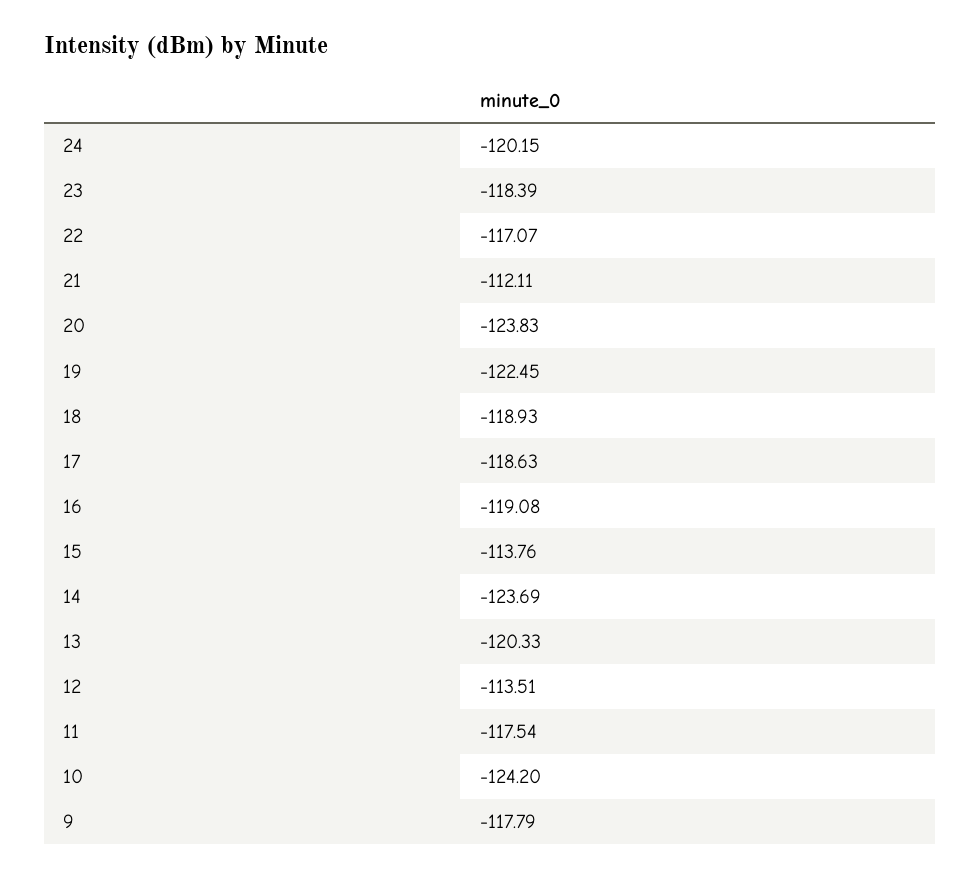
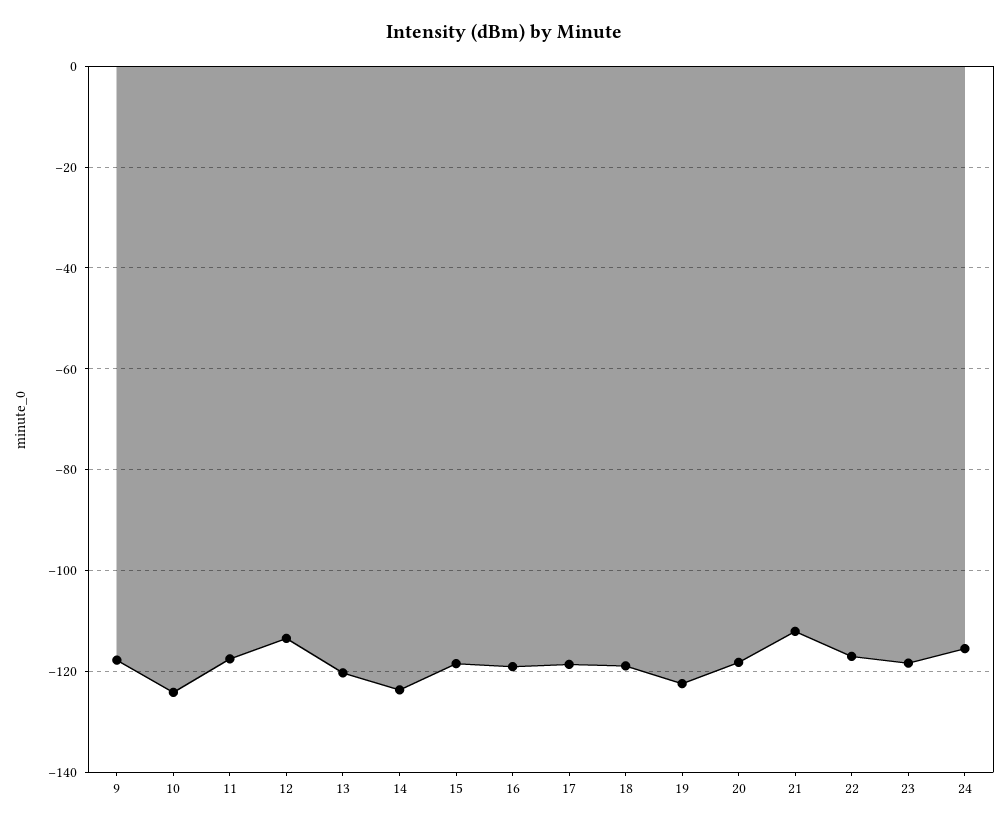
  {
-   "24": -120.15,
+   "24": -116,
    "23": -118.39,
    "22": -117.07,
    "21": -112.11,
-   "20": -123.83,
+   "20": -118,
    "19": -122.45,
    "18": -118.93,
    "17": -118.63,
    "16": -119.08,
-   "15": -113.76,
+   "15": -118,
    "14": -123.69,
    "13": -120.33,
    "12": -113.51,
    "11": -117.54,
    "10": -124.2,
    "9": -117.79
  }

